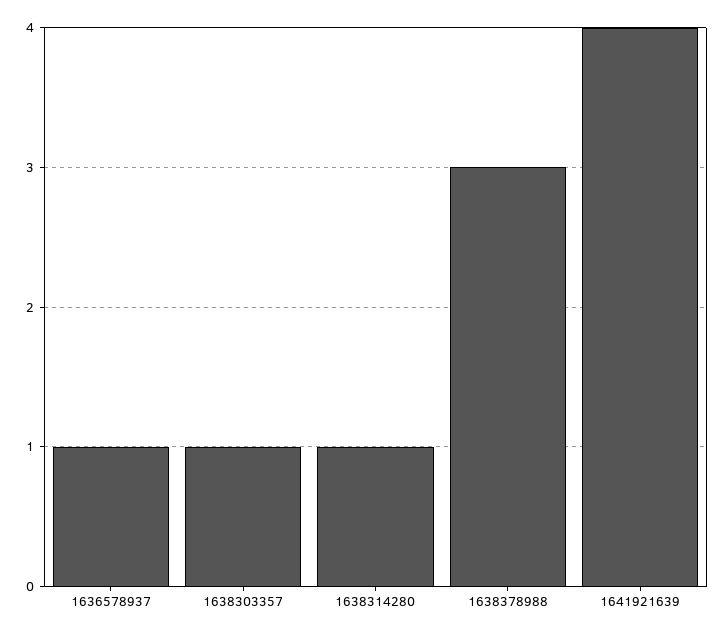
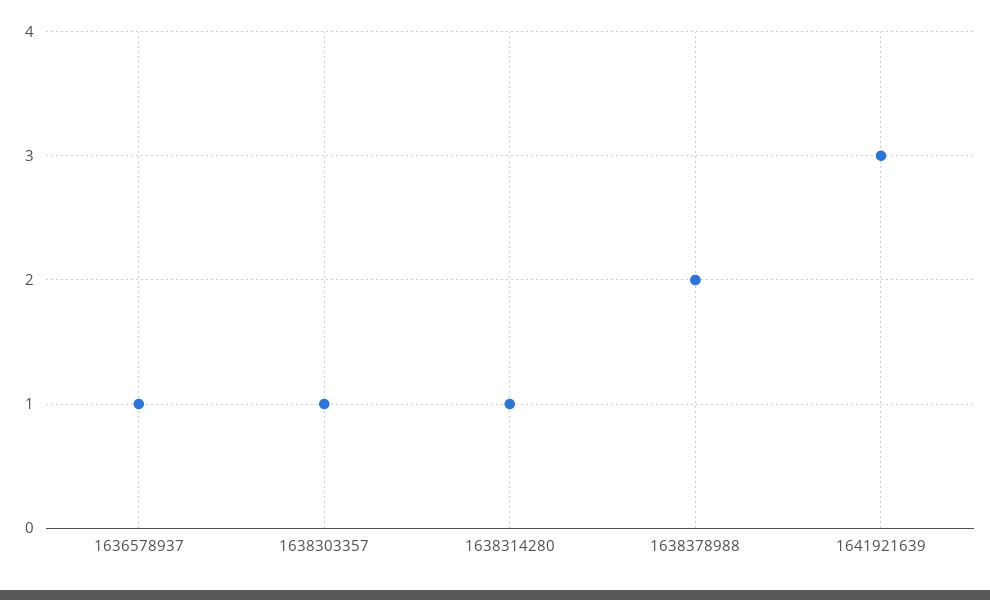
  {
    "1636578937": 1,
    "1638303357": 1,
    "1638314280": 1,
-   "1638378988": 3,
+   "1638378988": 2,
-   "1641921639": 4
+   "1641921639": 3
  }

